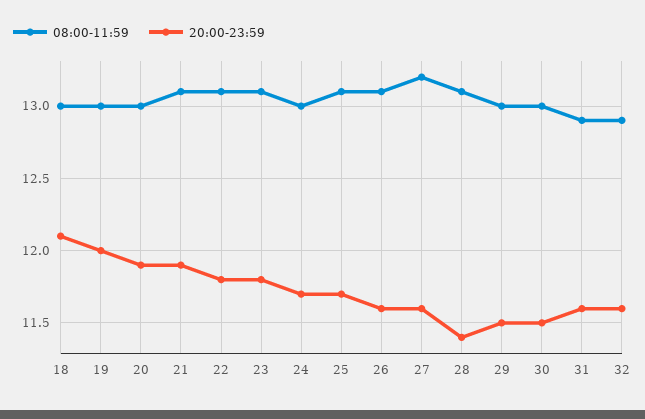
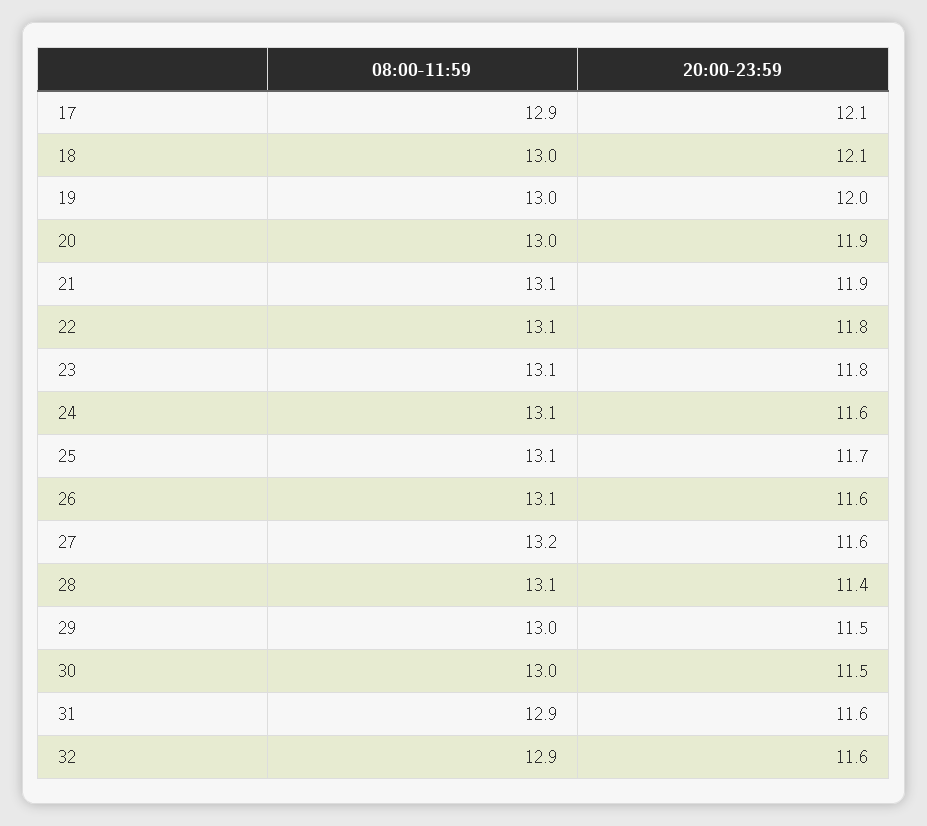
  {
    "08:00-11:59": {
      "18": 13,
      "19": 13,
      "20": 13,
      "21": 13.1,
      "22": 13.1,
      "23": 13.1,
-     "24": 13,
+     "24": 13.1,
      "25": 13.1,
      "26": 13.1,
      "27": 13.2,
      "28": 13.1,
      "29": 13,
      "30": 13,
      "31": 12.9,
-     "32": 12.9
+     "32": 12.9,
+     "17": 12.9
    },
    "20:00-23:59": {
      "18": 12.1,
      "19": 12,
      "20": 11.9,
      "21": 11.9,
      "22": 11.8,
      "23": 11.8,
-     "24": 11.7,
+     "24": 11.6,
      "25": 11.7,
      "26": 11.6,
      "27": 11.6,
      "28": 11.4,
      "29": 11.5,
      "30": 11.5,
      "31": 11.6,
-     "32": 11.6
+     "32": 11.6,
+     "17": 12.1
    }
  }

